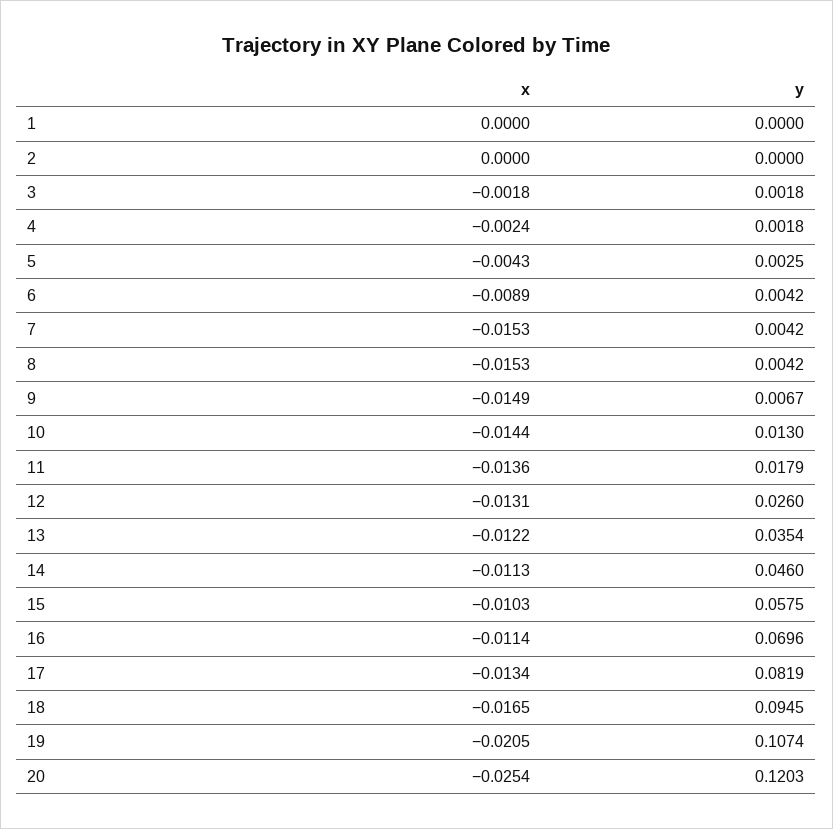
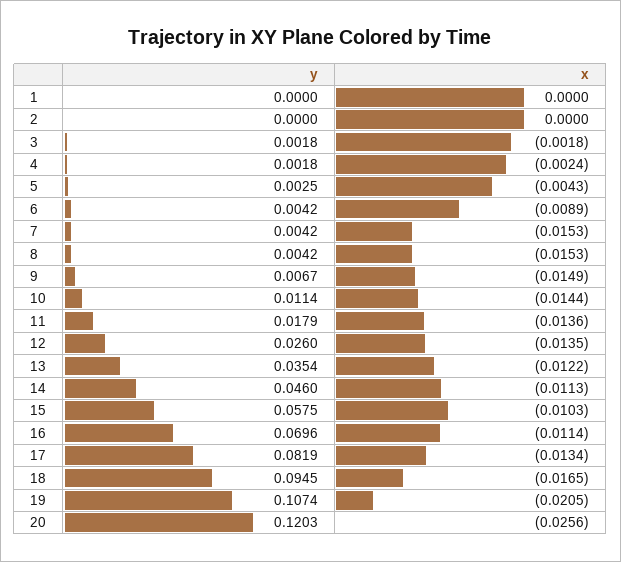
  {
    "x": {
      "1": 0,
      "2": 0,
      "3": -0.0018,
      "4": -0.0024,
      "5": -0.0043,
      "6": -0.0089,
      "7": -0.0153,
      "8": -0.0153,
      "9": -0.0149,
      "10": -0.0144,
      "11": -0.0136,
-     "12": -0.0131,
+     "12": -0.0135,
      "13": -0.0122,
      "14": -0.0113,
      "15": -0.0103,
      "16": -0.0114,
      "17": -0.0134,
      "18": -0.0165,
      "19": -0.0205,
-     "20": -0.0254
+     "20": -0.0256
    },
    "y": {
      "1": 0,
      "2": 0,
      "3": 0.0018,
      "4": 0.0018,
      "5": 0.0025,
      "6": 0.0042,
      "7": 0.0042,
      "8": 0.0042,
      "9": 0.0067,
-     "10": 0.013,
+     "10": 0.0114,
      "11": 0.0179,
      "12": 0.026,
      "13": 0.0354,
      "14": 0.046,
      "15": 0.0575,
      "16": 0.0696,
      "17": 0.0819,
      "18": 0.0945,
      "19": 0.1074,
      "20": 0.1203
    }
  }

